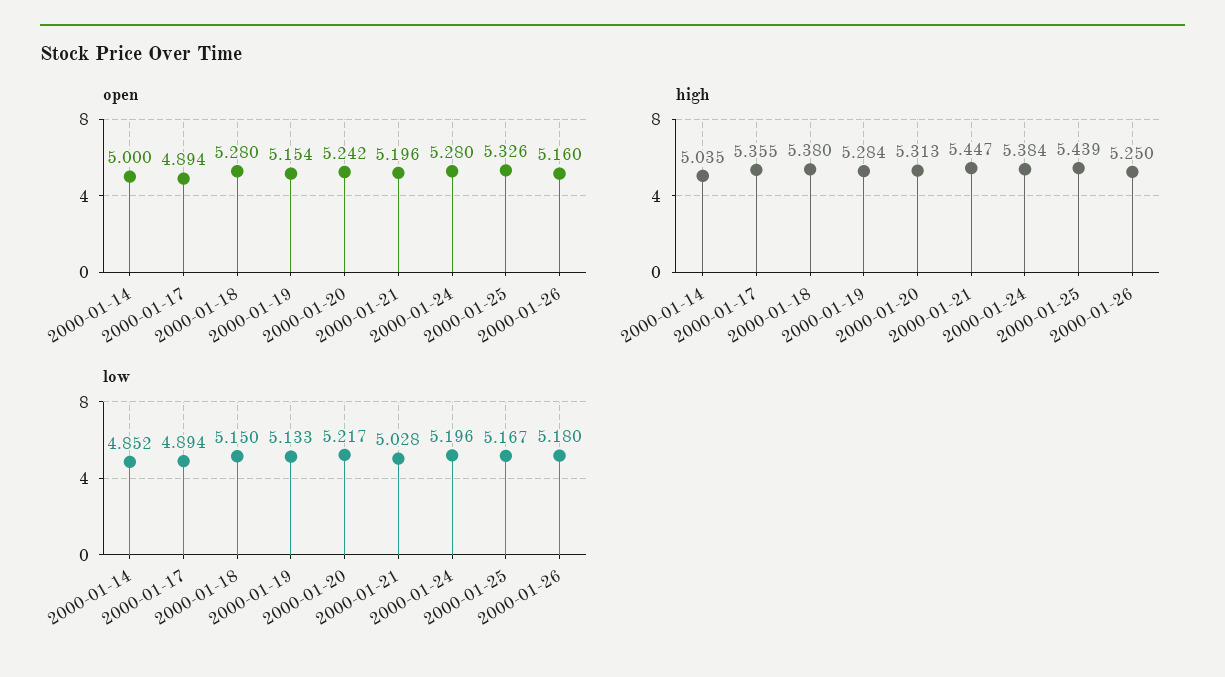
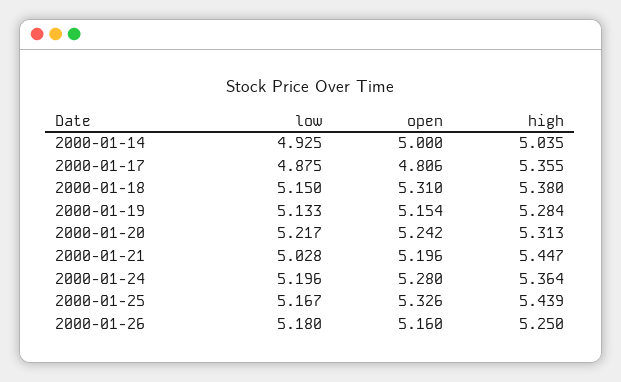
  {
    "open": {
      "2000-01-14": 5,
-     "2000-01-17": 4.894,
+     "2000-01-17": 4.806,
-     "2000-01-18": 5.28,
+     "2000-01-18": 5.31,
      "2000-01-19": 5.154,
      "2000-01-20": 5.242,
      "2000-01-21": 5.196,
      "2000-01-24": 5.28,
      "2000-01-25": 5.326,
      "2000-01-26": 5.16
    },
    "high": {
      "2000-01-14": 5.035,
      "2000-01-17": 5.355,
      "2000-01-18": 5.38,
      "2000-01-19": 5.284,
      "2000-01-20": 5.313,
      "2000-01-21": 5.447,
-     "2000-01-24": 5.384,
+     "2000-01-24": 5.364,
      "2000-01-25": 5.439,
      "2000-01-26": 5.25
    },
    "low": {
-     "2000-01-14": 4.852,
+     "2000-01-14": 4.925,
-     "2000-01-17": 4.894,
+     "2000-01-17": 4.875,
      "2000-01-18": 5.15,
      "2000-01-19": 5.133,
      "2000-01-20": 5.217,
      "2000-01-21": 5.028,
      "2000-01-24": 5.196,
      "2000-01-25": 5.167,
      "2000-01-26": 5.18
    }
  }

